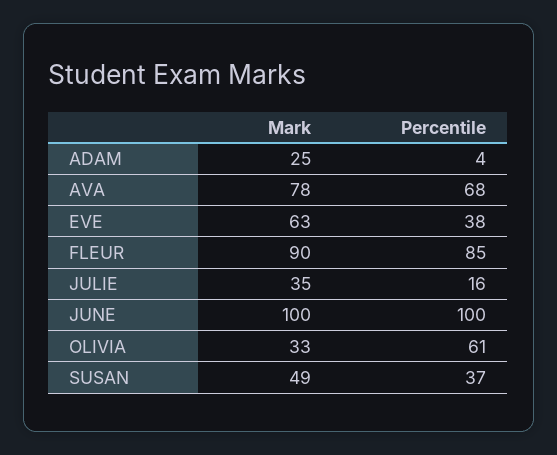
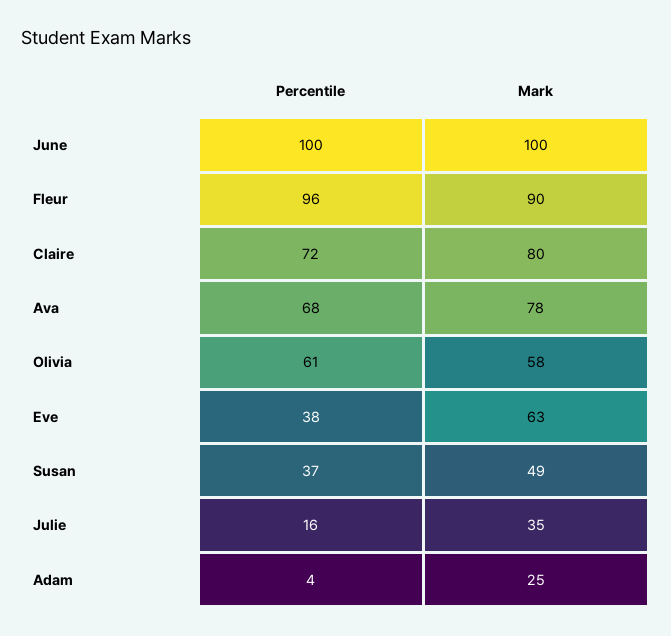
  {
    "Mark": {
      "ADAM": 25,
      "AVA": 78,
      "EVE": 63,
      "FLEUR": 90,
      "JULIE": 35,
      "JUNE": 100,
-     "OLIVIA": 33,
+     "OLIVIA": 58,
-     "SUSAN": 49
+     "SUSAN": 49,
+     "Claire": 80
    },
    "Percentile": {
      "ADAM": 4,
      "AVA": 68,
      "EVE": 38,
-     "FLEUR": 85,
+     "FLEUR": 96,
      "JULIE": 16,
      "JUNE": 100,
      "OLIVIA": 61,
-     "SUSAN": 37
+     "SUSAN": 37,
+     "Claire": 72
    }
  }

